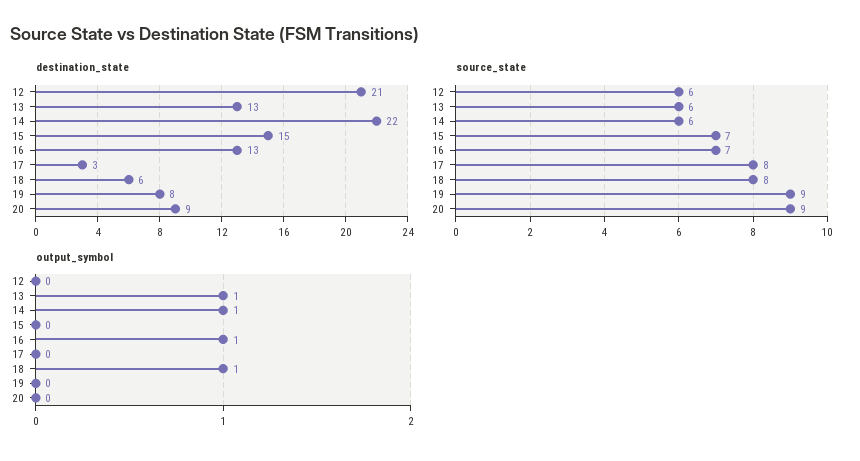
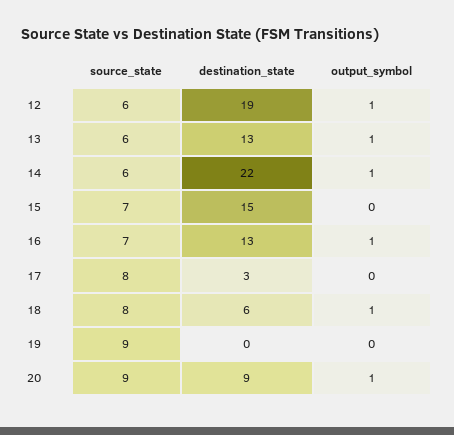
  {
    "destination_state": {
-     "12": 21,
+     "12": 19,
      "13": 13,
      "14": 22,
      "15": 15,
      "16": 13,
      "17": 3,
      "18": 6,
-     "19": 8,
+     "19": 0,
      "20": 9
    },
    "source_state": {
      "12": 6,
      "13": 6,
      "14": 6,
      "15": 7,
      "16": 7,
      "17": 8,
      "18": 8,
      "19": 9,
      "20": 9
    },
    "output_symbol": {
-     "12": 0,
+     "12": 1,
      "13": 1,
      "14": 1,
      "15": 0,
      "16": 1,
      "17": 0,
      "18": 1,
      "19": 0,
-     "20": 0
+     "20": 1
    }
  }

